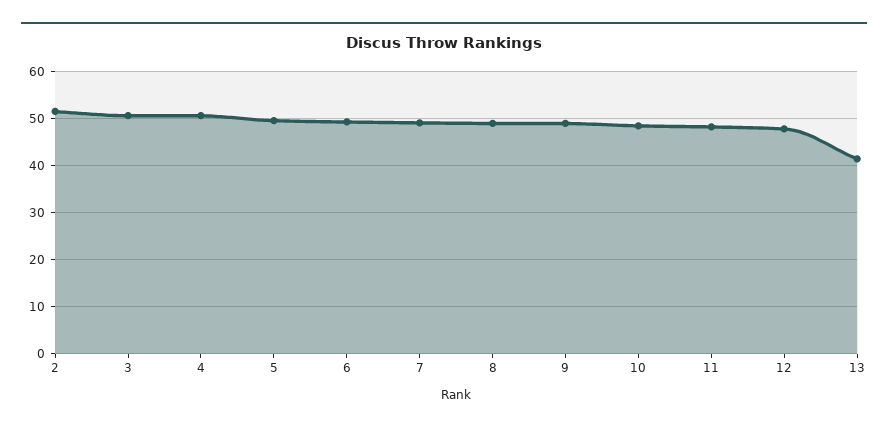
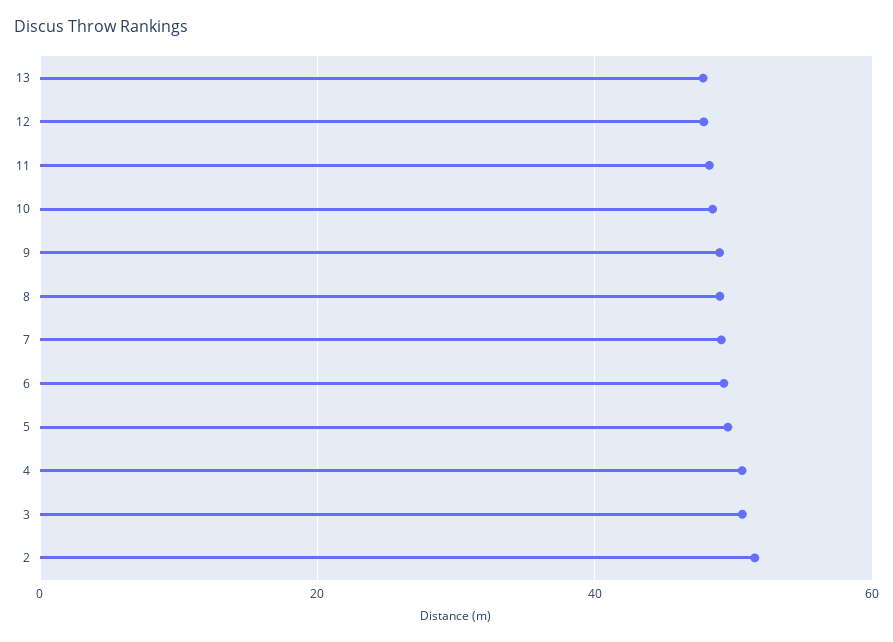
  {
    "2": 52,
    "3": 50,
    "4": 50,
    "5": 50,
    "6": 50,
    "7": 50,
    "8": 50,
    "9": 50,
    "10": 48,
    "11": 48,
    "12": 48,
-   "13": 42
+   "13": 48
  }

